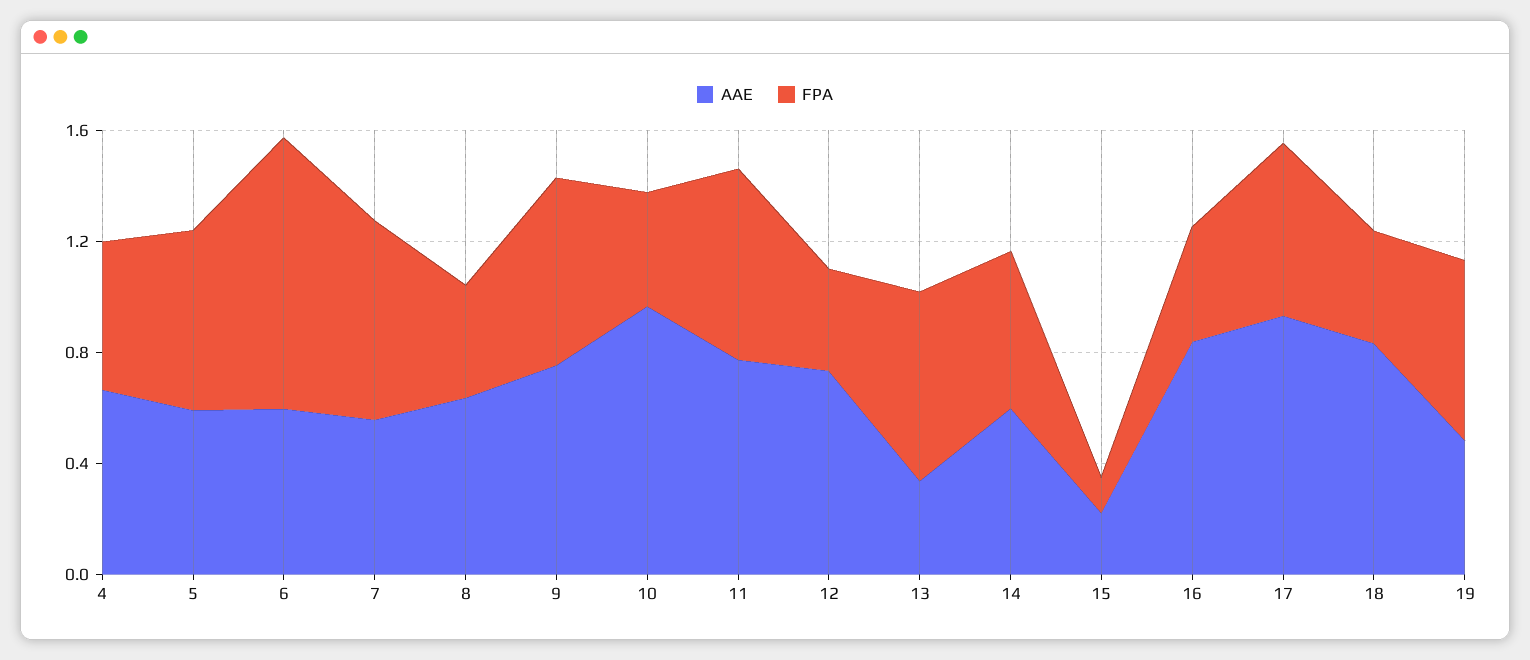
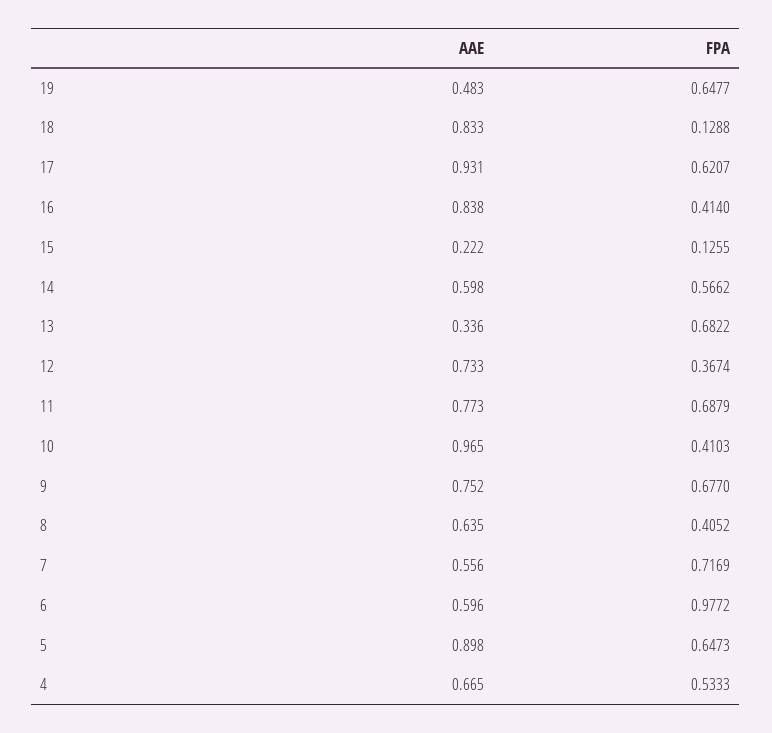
  {
    "AAE": {
      "4": 0.665,
-     "5": 0.6,
+     "5": 0.898,
      "6": 0.596,
      "7": 0.556,
      "8": 0.635,
      "9": 0.752,
      "10": 0.965,
      "11": 0.773,
      "12": 0.733,
      "13": 0.336,
      "14": 0.598,
      "15": 0.222,
      "16": 0.838,
      "17": 0.931,
      "18": 0.833,
      "19": 0.483
    },
    "FPA": {
      "4": 0.5333,
      "5": 0.6473,
      "6": 0.9772,
      "7": 0.7169,
      "8": 0.4052,
      "9": 0.677,
      "10": 0.4103,
      "11": 0.6879,
      "12": 0.3674,
      "13": 0.6822,
      "14": 0.5662,
      "15": 0.1255,
      "16": 0.414,
      "17": 0.6207,
-     "18": 0.4,
+     "18": 0.1288,
      "19": 0.6477
    }
  }

